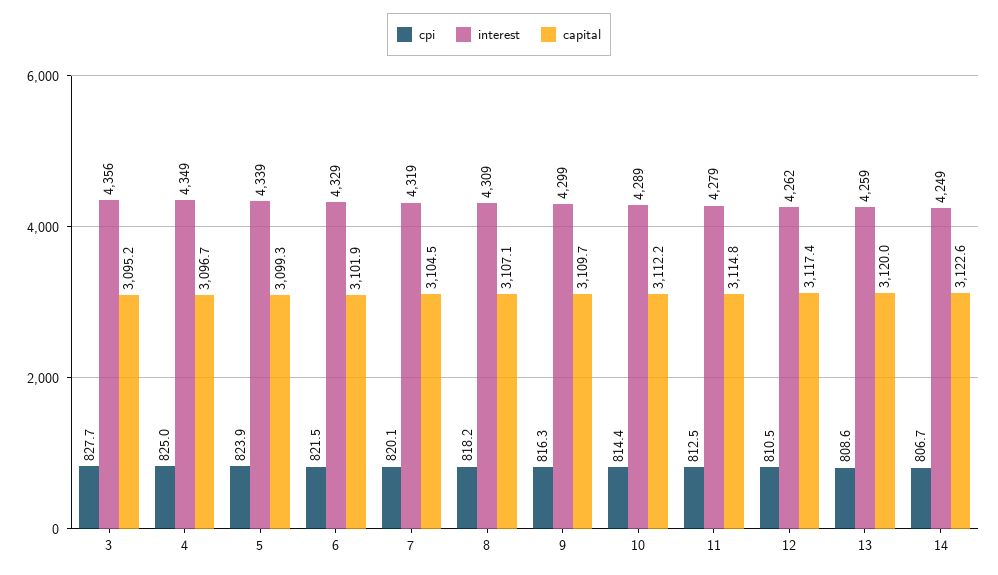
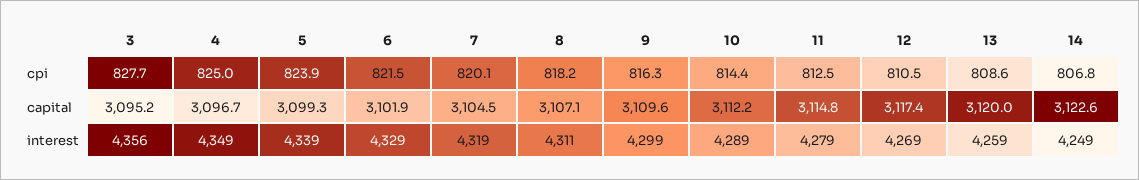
  {
    "cpi": {
      "3": 827.7,
      "4": 825,
      "5": 823.9,
      "6": 821.5,
      "7": 820.1,
      "8": 818.2,
      "9": 816.3,
      "10": 814.4,
      "11": 812.5,
      "12": 810.5,
      "13": 808.6,
-     "14": 806.7
+     "14": 806.8
    },
    "interest": {
      "3": 4356,
      "4": 4349,
      "5": 4339,
      "6": 4329,
      "7": 4319,
-     "8": 4309,
+     "8": 4311,
      "9": 4299,
      "10": 4289,
      "11": 4279,
-     "12": 4262,
+     "12": 4269,
      "13": 4259,
      "14": 4249
    },
    "capital": {
      "3": 3095.2,
      "4": 3096.7,
      "5": 3099.3,
      "6": 3101.9,
      "7": 3104.5,
      "8": 3107.1,
-     "9": 3109.7,
+     "9": 3109.6,
      "10": 3112.2,
      "11": 3114.8,
      "12": 3117.4,
      "13": 3120,
      "14": 3122.6
    }
  }

